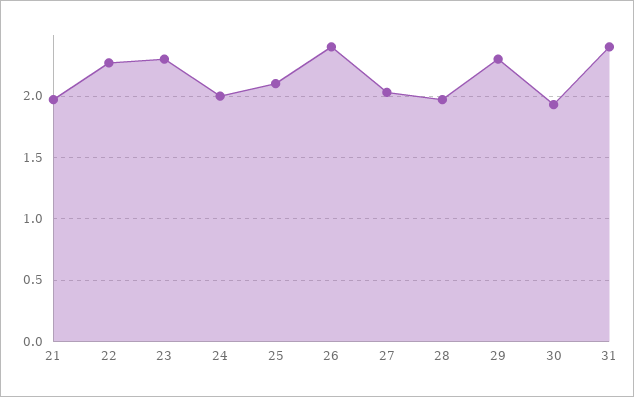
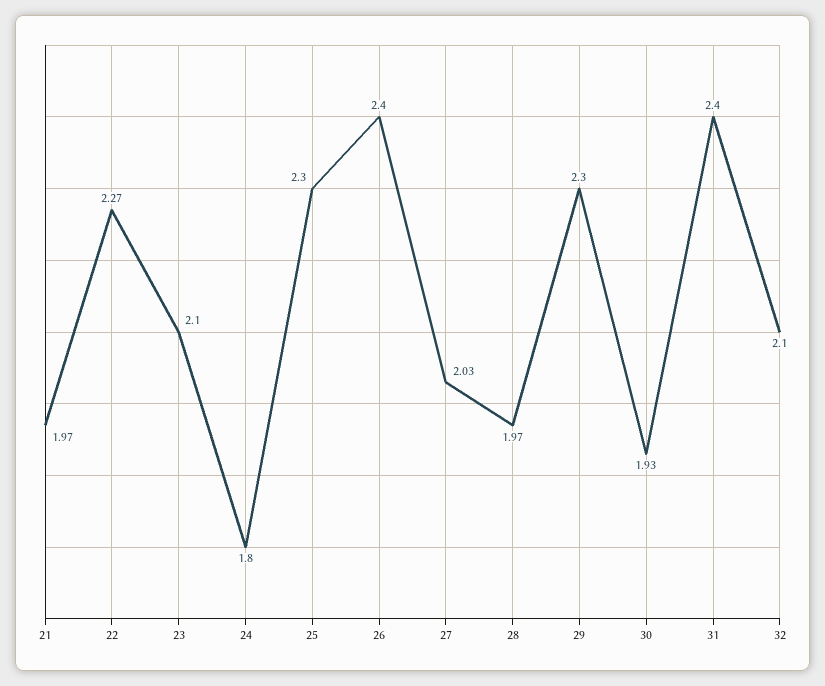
  {
    "21": 1.97,
    "22": 2.27,
-   "23": 2.3,
+   "23": 2.1,
-   "24": 2,
+   "24": 1.8,
-   "25": 2.1,
+   "25": 2.3,
    "26": 2.4,
    "27": 2.03,
    "28": 1.97,
    "29": 2.3,
    "30": 1.93,
-   "31": 2.4
+   "31": 2.4,
+   "32": 2.1
  }

